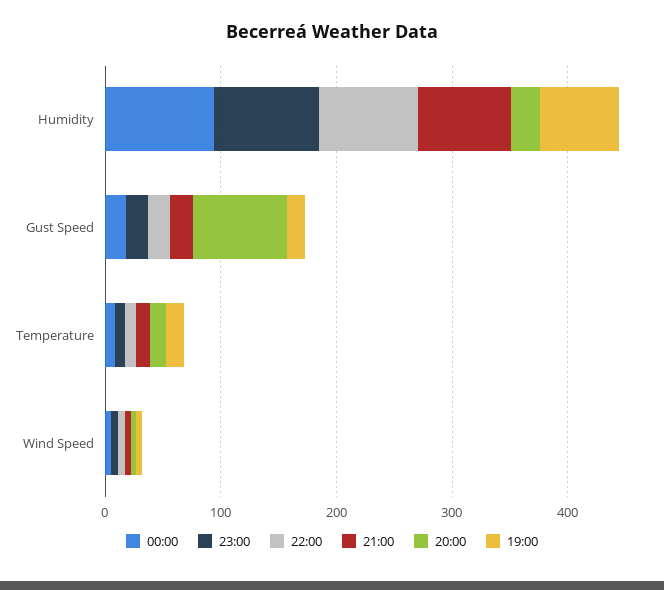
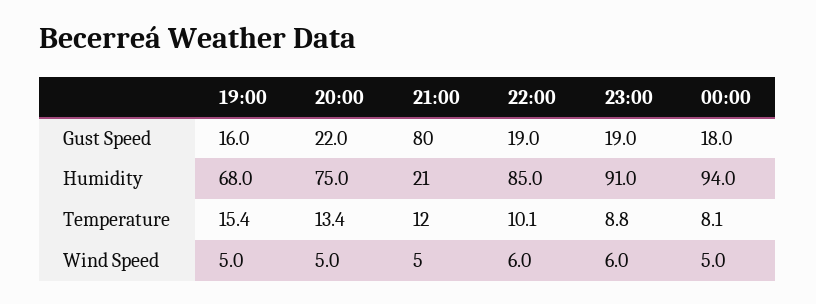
  {
    "00:00": {
      "Humidity": 94,
      "Gust Speed": 18,
      "Temperature": 8.1,
      "Wind Speed": 5
    },
    "23:00": {
      "Humidity": 91,
      "Gust Speed": 19,
      "Temperature": 8.8,
      "Wind Speed": 6
    },
    "22:00": {
      "Humidity": 85,
      "Gust Speed": 19,
      "Temperature": 10.1,
      "Wind Speed": 6
    },
    "21:00": {
-     "Humidity": 80,
+     "Humidity": 21,
-     "Gust Speed": 20,
+     "Gust Speed": 80,
      "Temperature": 12,
      "Wind Speed": 5
    },
    "20:00": {
-     "Humidity": 20,
+     "Humidity": 75,
-     "Gust Speed": 80,
+     "Gust Speed": 22,
      "Temperature": 13.4,
      "Wind Speed": 5
    },
    "19:00": {
      "Humidity": 68,
      "Gust Speed": 16,
      "Temperature": 15.4,
      "Wind Speed": 5
    }
  }

